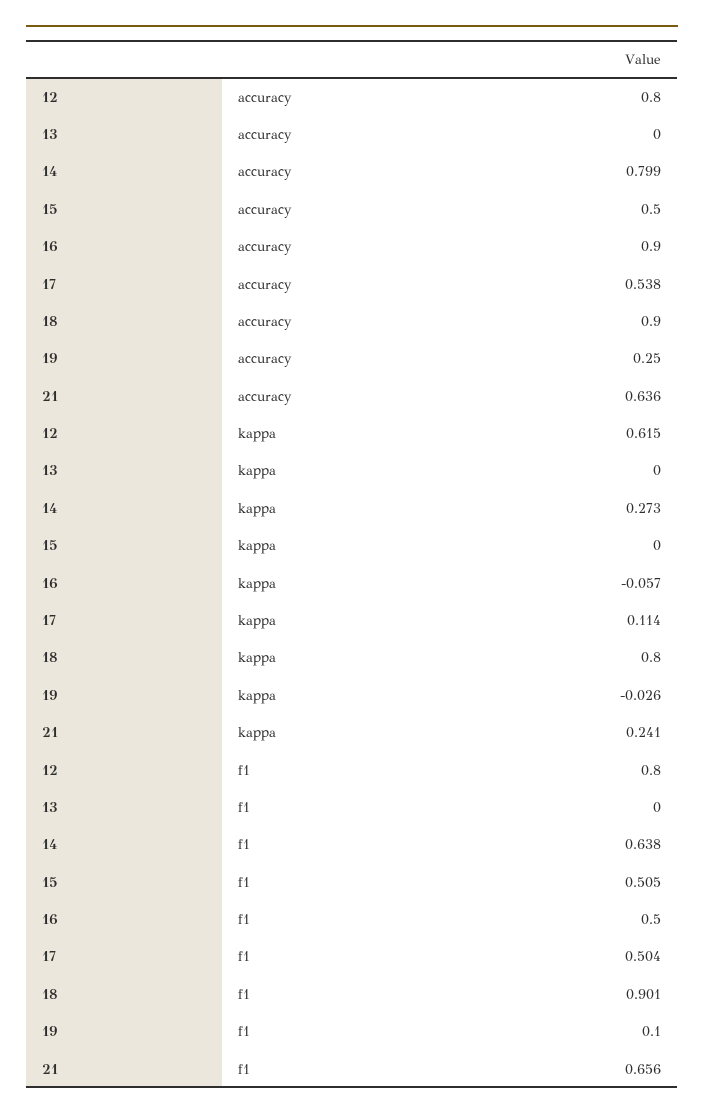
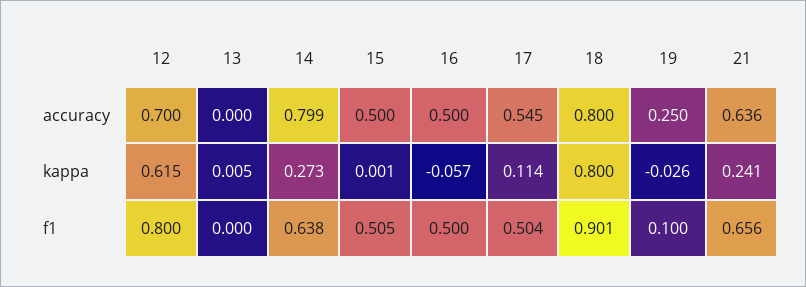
  {
    "12": {
-     "accuracy": 0.8,
+     "accuracy": 0.7,
      "kappa": 0.615,
      "f1": 0.8
    },
    "13": {
      "accuracy": 0,
-     "kappa": 0,
+     "kappa": 0.005,
      "f1": 0
    },
    "14": {
      "accuracy": 0.799,
      "kappa": 0.273,
      "f1": 0.638
    },
    "15": {
      "accuracy": 0.5,
-     "kappa": 0,
+     "kappa": 0.001,
      "f1": 0.505
    },
    "16": {
-     "accuracy": 0.9,
+     "accuracy": 0.5,
      "kappa": -0.057,
      "f1": 0.5
    },
    "17": {
-     "accuracy": 0.538,
+     "accuracy": 0.545,
      "kappa": 0.114,
      "f1": 0.504
    },
    "18": {
-     "accuracy": 0.9,
+     "accuracy": 0.8,
      "kappa": 0.8,
      "f1": 0.901
    },
    "19": {
      "accuracy": 0.25,
      "kappa": -0.026,
      "f1": 0.1
    },
    "21": {
      "accuracy": 0.636,
      "kappa": 0.241,
      "f1": 0.656
    }
  }

